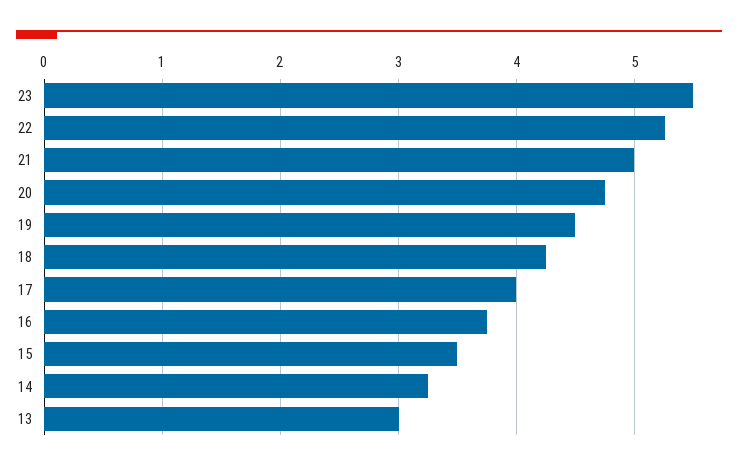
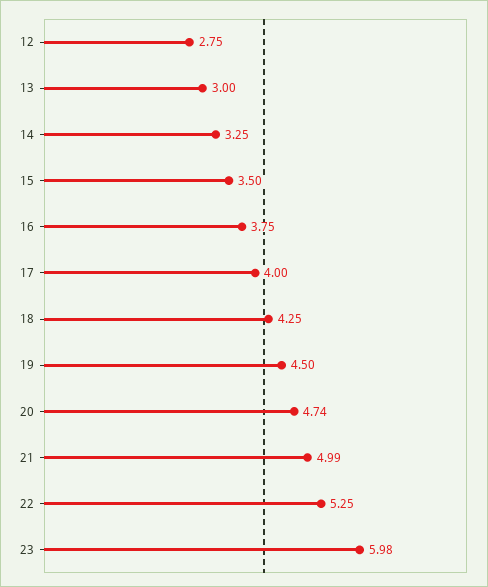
  {
-   "23": 5.5,
+   "23": 5.98,
    "22": 5.25,
    "21": 4.99,
    "20": 4.74,
    "19": 4.5,
    "18": 4.25,
    "17": 4,
    "16": 3.75,
    "15": 3.5,
    "14": 3.25,
-   "13": 3
+   "13": 3,
+   "12": 2.75
  }

